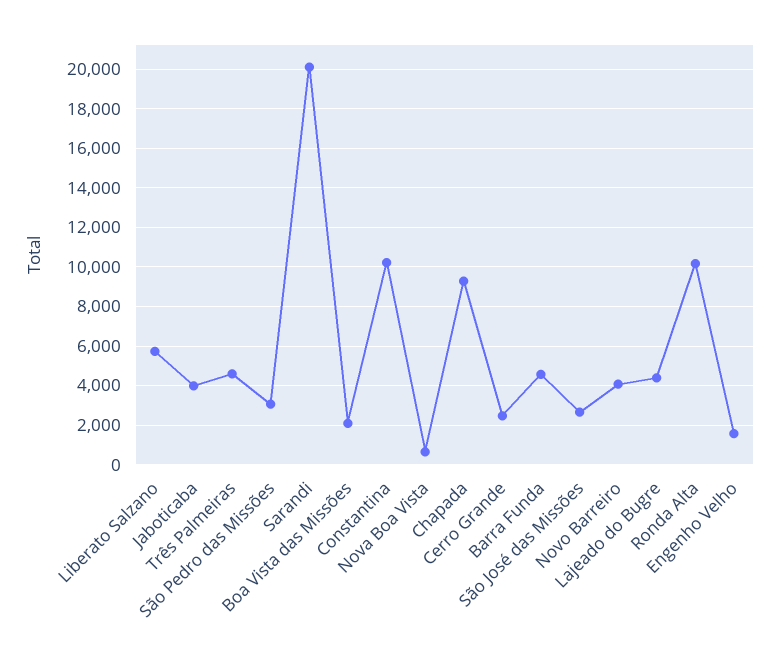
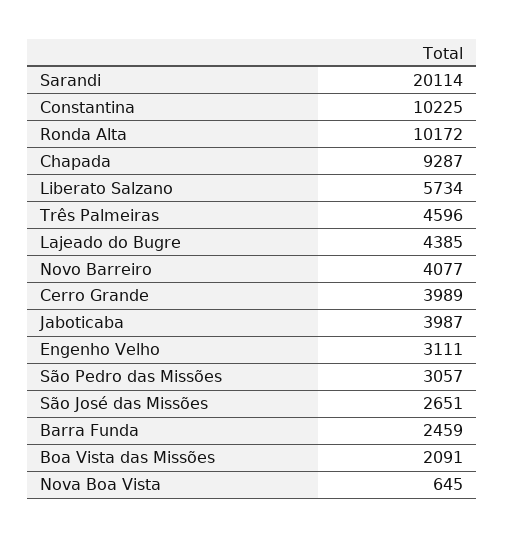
  {
    "Liberato Salzano": 5734,
    "Jaboticaba": 3987,
    "Três Palmeiras": 4596,
    "São Pedro das Missões": 3057,
    "Sarandi": 20114,
    "Boa Vista das Missões": 2091,
    "Constantina": 10225,
    "Nova Boa Vista": 645,
    "Chapada": 9287,
-   "Cerro Grande": 2500,
+   "Cerro Grande": 3989,
-   "Barra Funda": 4500,
+   "Barra Funda": 2459,
    "São José das Missões": 2651,
    "Novo Barreiro": 4077,
    "Lajeado do Bugre": 4385,
    "Ronda Alta": 10172,
-   "Engenho Velho": 1500
+   "Engenho Velho": 3111
  }

